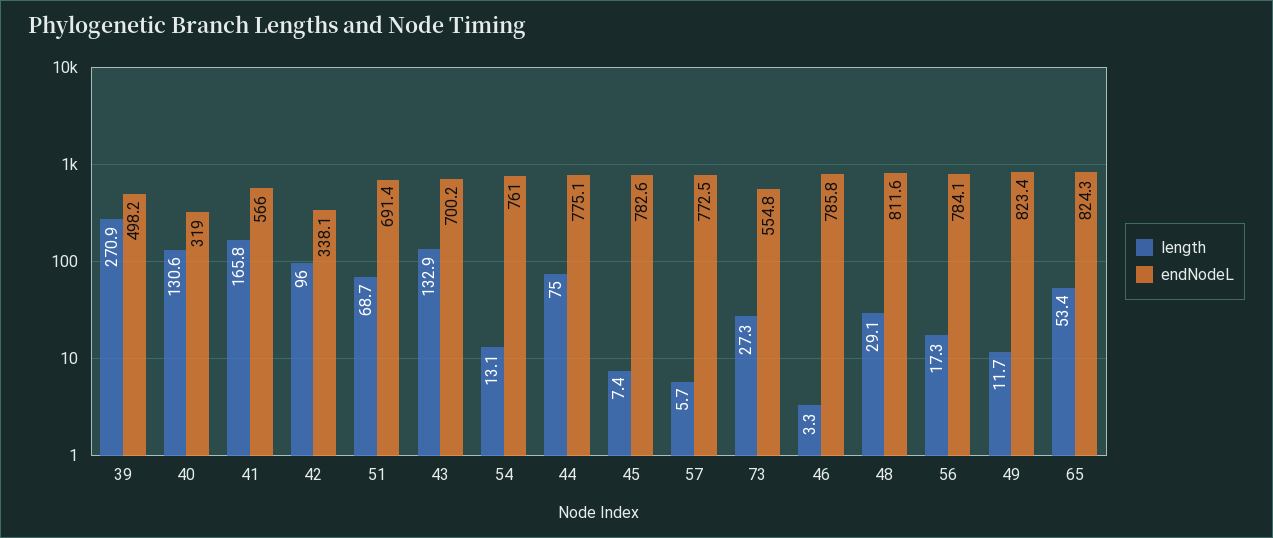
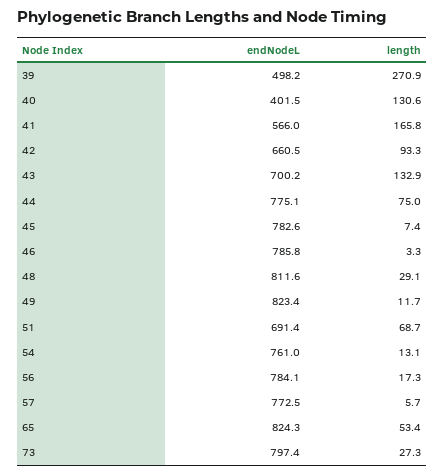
  {
    "length": {
      "39": 270.9,
      "40": 130.6,
      "41": 165.8,
-     "42": 96,
+     "42": 93.3,
      "51": 68.7,
      "43": 132.9,
      "54": 13.1,
      "44": 75,
      "45": 7.4,
      "57": 5.7,
      "73": 27.3,
      "46": 3.3,
      "48": 29.1,
      "56": 17.3,
      "49": 11.7,
      "65": 53.4
    },
    "endNodeL": {
      "39": 498.2,
-     "40": 319,
+     "40": 401.5,
      "41": 566,
-     "42": 338.1,
+     "42": 660.5,
      "51": 691.4,
      "43": 700.2,
      "54": 761,
      "44": 775.1,
      "45": 782.6,
      "57": 772.5,
-     "73": 554.8,
+     "73": 797.4,
      "46": 785.8,
      "48": 811.6,
      "56": 784.1,
      "49": 823.4,
      "65": 824.3
    }
  }

